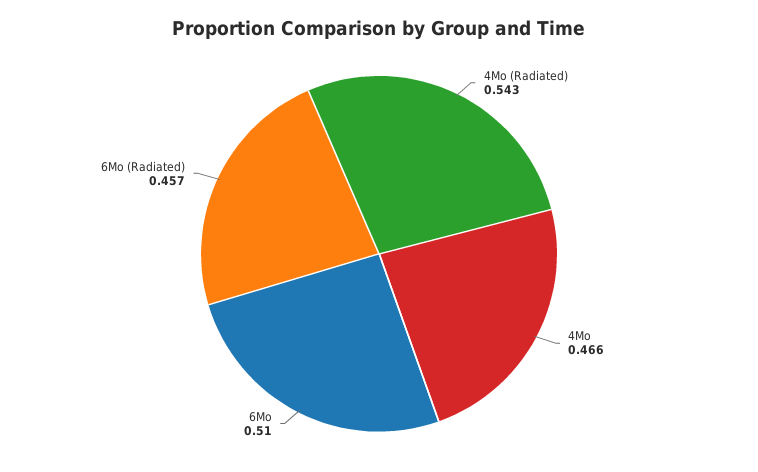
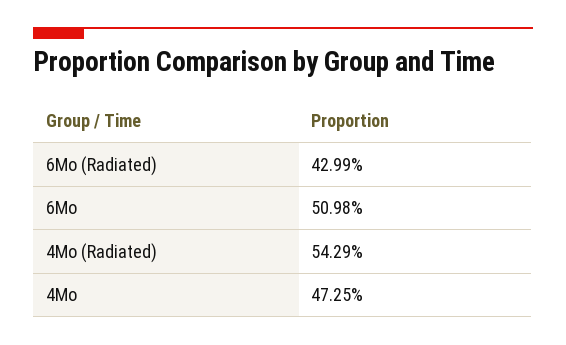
  {
    "4Mo (Radiated)": 0.5429,
-   "4Mo": 0.466,
+   "4Mo": 0.4725,
    "6Mo": 0.5098,
-   "6Mo (Radiated)": 0.457
+   "6Mo (Radiated)": 0.4299
  }

